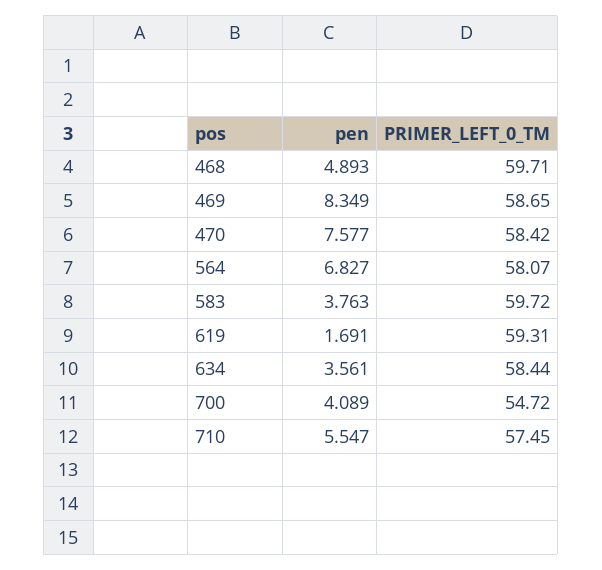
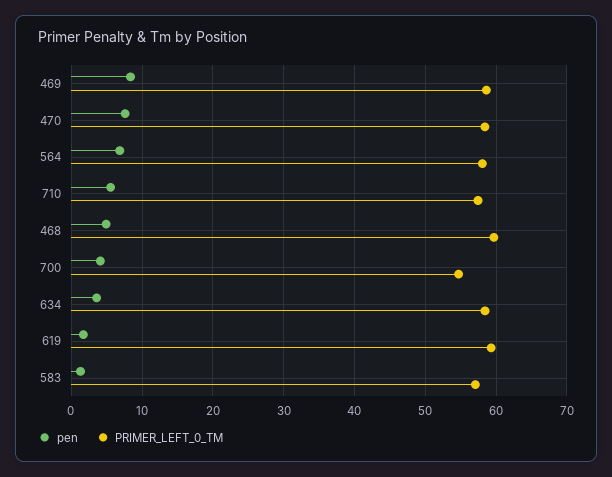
  {
    "pen": {
      "468": 4.893,
      "469": 8.349,
      "470": 7.577,
      "564": 6.827,
-     "583": 3.763,
+     "583": 1,
      "619": 1.691,
      "634": 3.561,
      "700": 4.089,
      "710": 5.547
    },
    "PRIMER_LEFT_0_TM": {
      "468": 59.71,
      "469": 58.65,
      "470": 58.42,
      "564": 58.07,
-     "583": 59.72,
+     "583": 57,
      "619": 59.31,
      "634": 58.44,
      "700": 54.72,
      "710": 57.45
    }
  }

